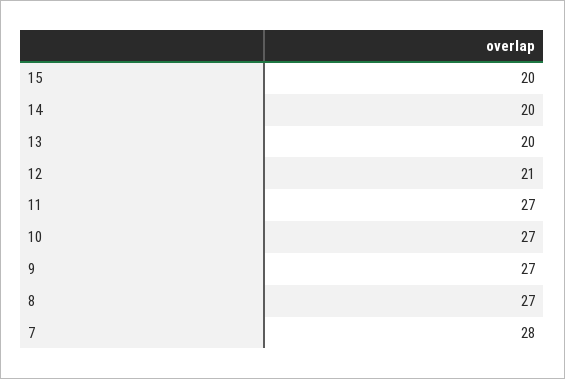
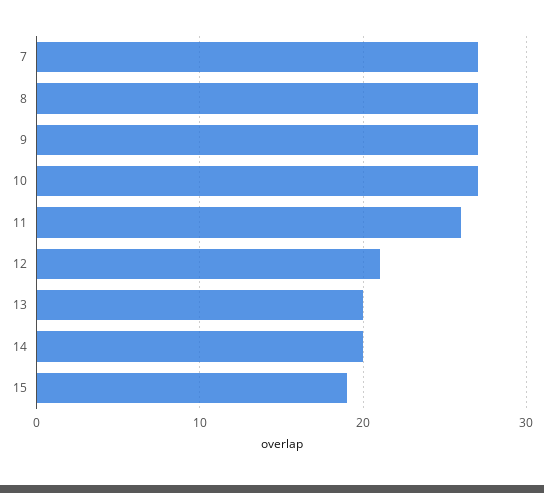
  {
-   "15": 20,
+   "15": 19,
    "14": 20,
    "13": 20,
    "12": 21,
-   "11": 27,
+   "11": 26,
    "10": 27,
    "9": 27,
    "8": 27,
-   "7": 28
+   "7": 27
  }

